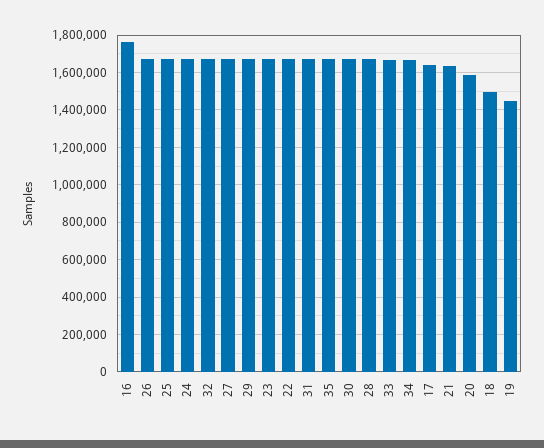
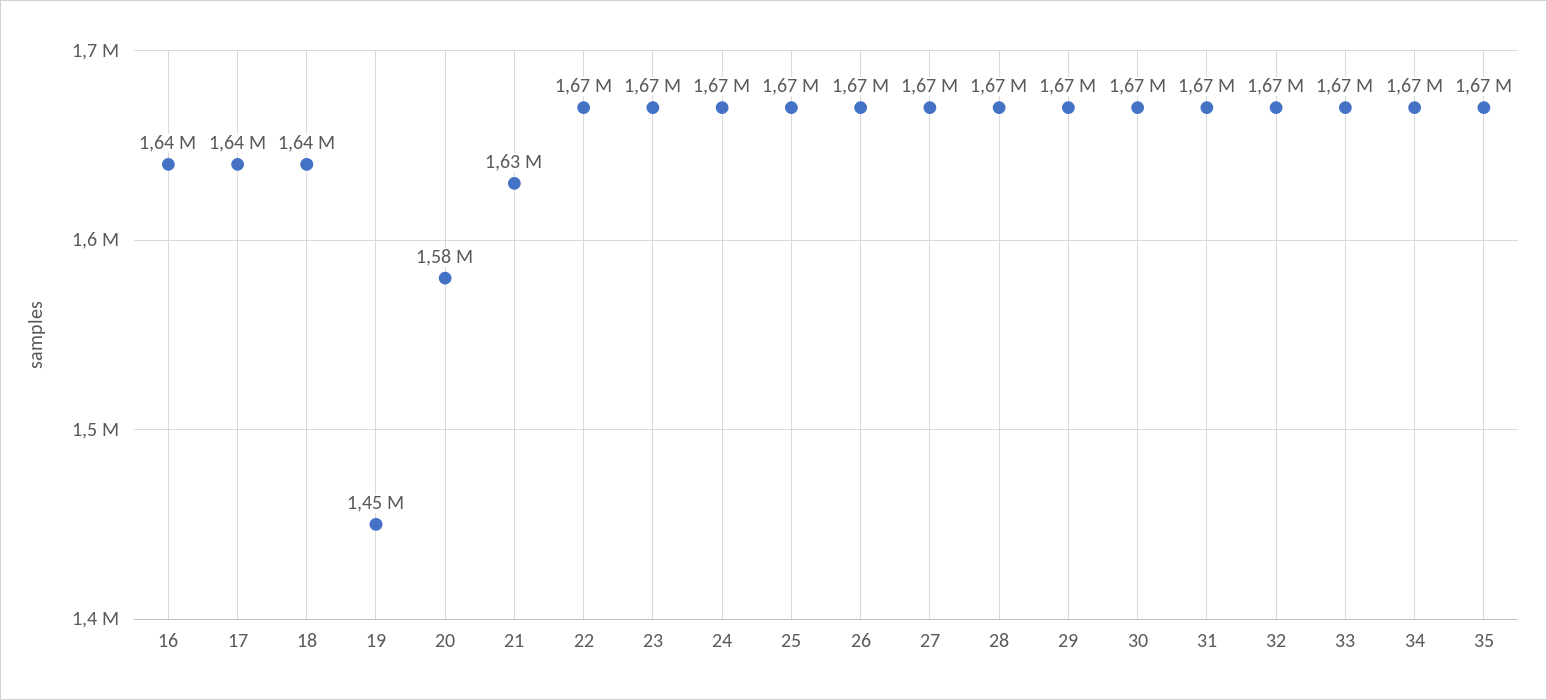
  {
-   "16": 1750000,
+   "16": 1640000,
    "26": 1670000,
    "25": 1670000,
    "24": 1670000,
    "32": 1670000,
    "27": 1670000,
    "29": 1670000,
    "23": 1670000,
    "22": 1670000,
    "31": 1670000,
    "35": 1670000,
    "30": 1670000,
    "28": 1670000,
    "33": 1670000,
    "34": 1670000,
    "17": 1640000,
    "21": 1630000,
    "20": 1580000,
-   "18": 1500000,
+   "18": 1640000,
    "19": 1450000
  }

